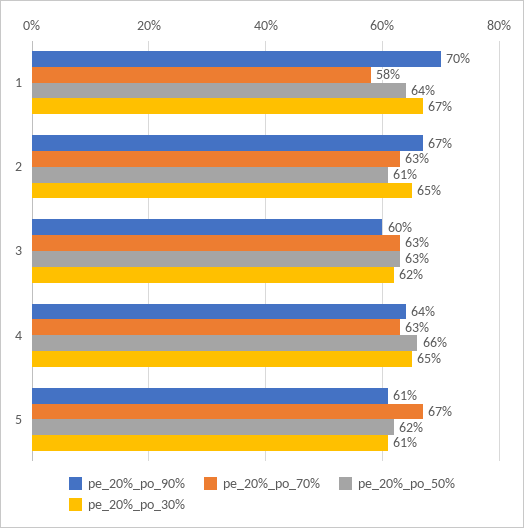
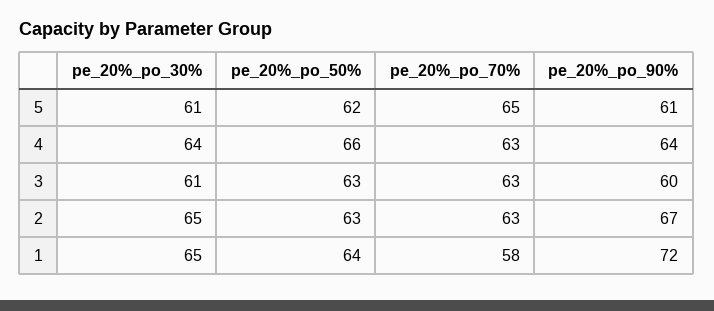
  {
    "pe_20%_po_90%": {
-     "1": 70,
+     "1": 72,
      "2": 67,
      "3": 60,
      "4": 64,
      "5": 61
    },
    "pe_20%_po_70%": {
      "1": 58,
      "2": 63,
      "3": 63,
      "4": 63,
-     "5": 67
+     "5": 65
    },
    "pe_20%_po_50%": {
      "1": 64,
-     "2": 61,
+     "2": 63,
      "3": 63,
      "4": 66,
      "5": 62
    },
    "pe_20%_po_30%": {
-     "1": 67,
+     "1": 65,
      "2": 65,
-     "3": 62,
+     "3": 61,
-     "4": 65,
+     "4": 64,
      "5": 61
    }
  }

